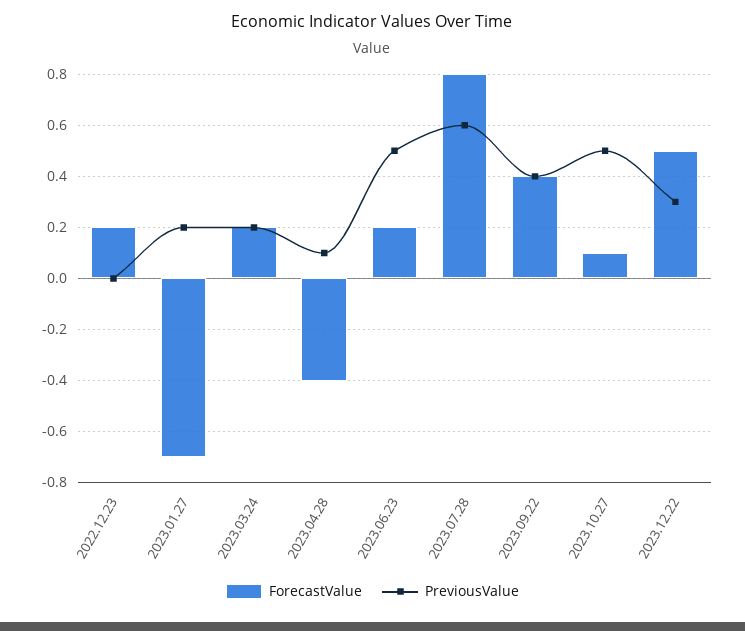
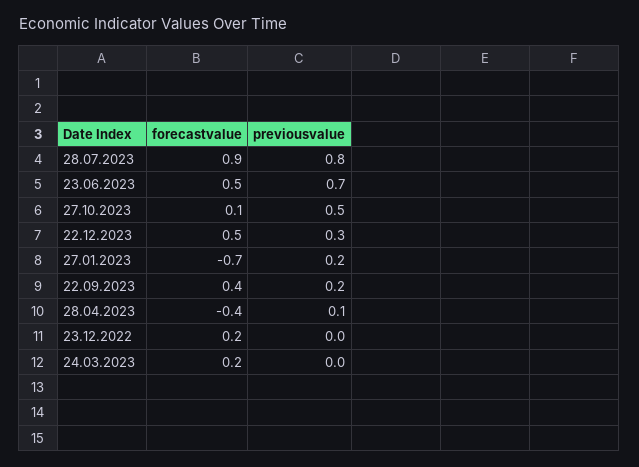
  {
    "ForecastValue": {
      "2022.12.23": 0.2,
      "2023.01.27": -0.7,
      "2023.03.24": 0.2,
      "2023.04.28": -0.4,
-     "2023.06.23": 0.2,
+     "2023.06.23": 0.5,
-     "2023.07.28": 0.8,
+     "2023.07.28": 0.9,
      "2023.09.22": 0.4,
      "2023.10.27": 0.1,
      "2023.12.22": 0.5
    },
    "PreviousValue": {
      "2022.12.23": 0,
      "2023.01.27": 0.2,
-     "2023.03.24": 0.2,
+     "2023.03.24": 0,
      "2023.04.28": 0.1,
-     "2023.06.23": 0.5,
+     "2023.06.23": 0.7,
-     "2023.07.28": 0.6,
+     "2023.07.28": 0.8,
-     "2023.09.22": 0.4,
+     "2023.09.22": 0.2,
      "2023.10.27": 0.5,
      "2023.12.22": 0.3
    }
  }

